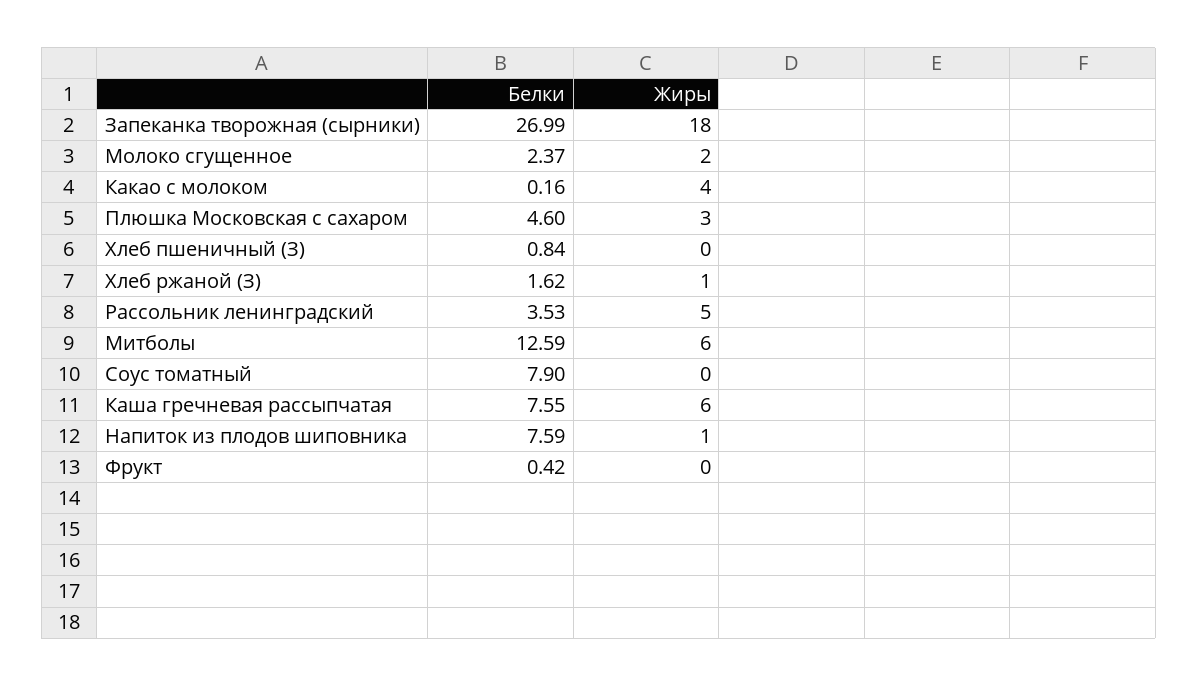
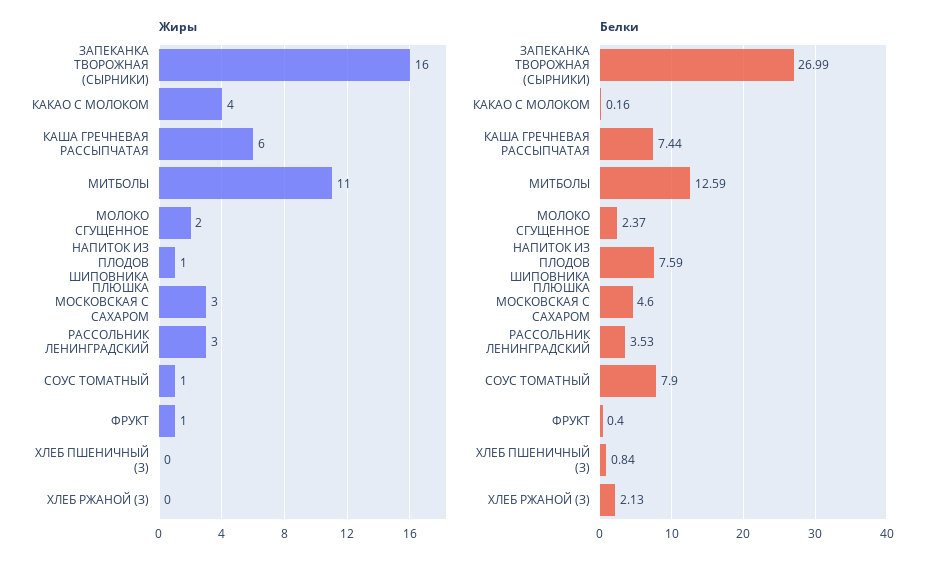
  {
    "Белки": {
      "Запеканка творожная (сырники)": 26.99,
      "Молоко сгущенное": 2.37,
      "Какао с молоком": 0.16,
      "Плюшка Московская с сахаром": 4.6,
      "Хлеб пшеничный (З)": 0.84,
-     "Хлеб ржаной (З)": 1.62,
+     "Хлеб ржаной (З)": 2.13,
      "Рассольник ленинградский": 3.53,
      "Митболы": 12.59,
      "Соус томатный": 7.9,
-     "Каша гречневая рассыпчатая": 7.55,
+     "Каша гречневая рассыпчатая": 7.44,
      "Напиток из плодов шиповника": 7.59,
-     "Фрукт": 0.42
+     "Фрукт": 0.4
    },
    "Жиры": {
-     "Запеканка творожная (сырники)": 18,
+     "Запеканка творожная (сырники)": 16,
      "Молоко сгущенное": 2,
      "Какао с молоком": 4,
      "Плюшка Московская с сахаром": 3,
      "Хлеб пшеничный (З)": 0,
-     "Хлеб ржаной (З)": 1,
+     "Хлеб ржаной (З)": 0,
-     "Рассольник ленинградский": 5,
+     "Рассольник ленинградский": 3,
-     "Митболы": 6,
+     "Митболы": 11,
-     "Соус томатный": 0,
+     "Соус томатный": 1,
      "Каша гречневая рассыпчатая": 6,
      "Напиток из плодов шиповника": 1,
-     "Фрукт": 0
+     "Фрукт": 1
    }
  }

